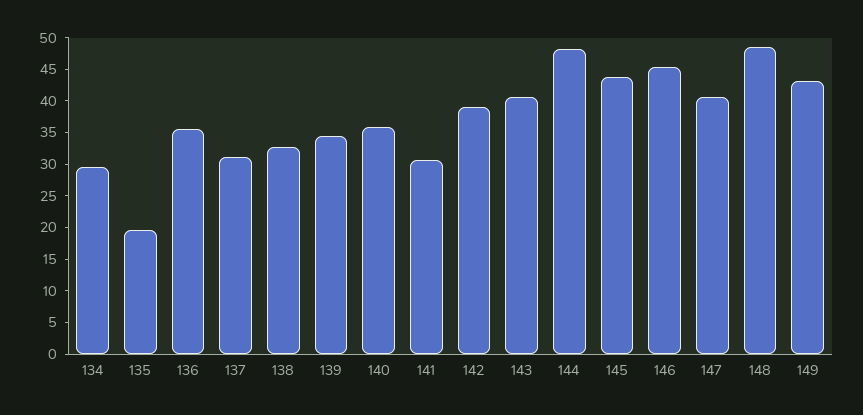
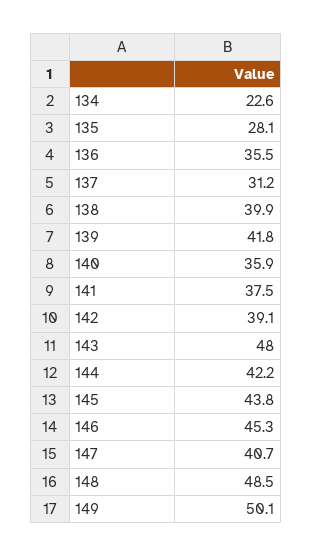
  {
-   "134": 30,
+   "134": 22.6,
-   "135": 20,
+   "135": 28.1,
    "136": 35.5,
    "137": 31.2,
-   "138": 32.5,
+   "138": 39.9,
-   "139": 35,
+   "139": 41.8,
    "140": 35.9,
-   "141": 30,
+   "141": 37.5,
    "142": 39.1,
-   "143": 40,
+   "143": 48,
-   "144": 47.5,
+   "144": 42.2,
    "145": 43.8,
    "146": 45.3,
    "147": 40.7,
    "148": 48.5,
-   "149": 42.5
+   "149": 50.1
  }

